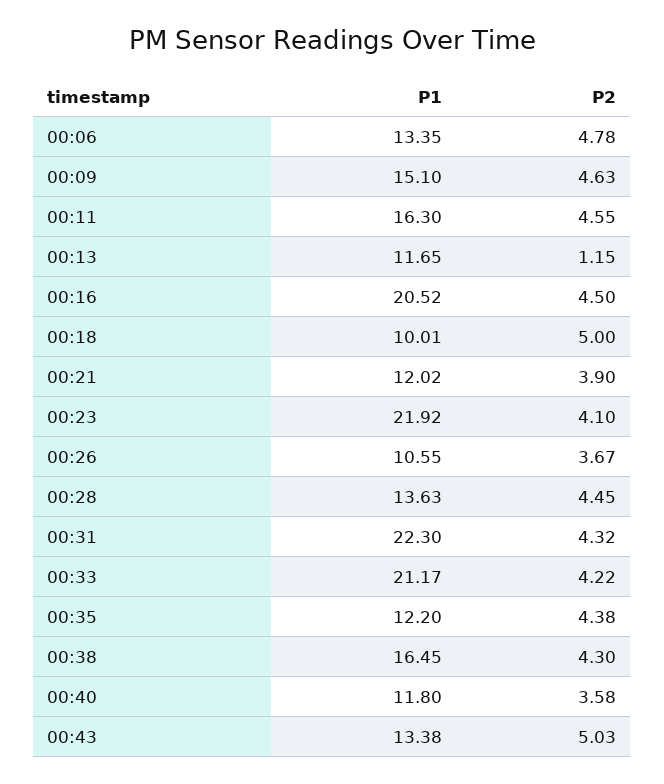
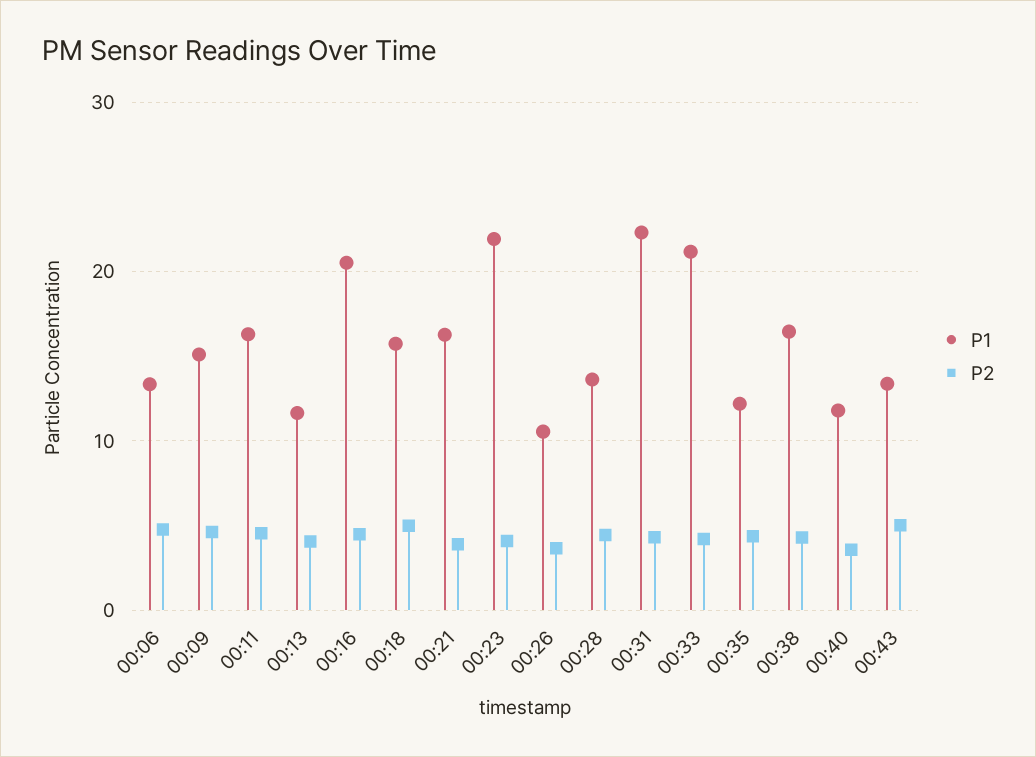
  {
    "P1": {
      "00:06": 13.35,
      "00:09": 15.1,
      "00:11": 16.3,
      "00:13": 11.65,
      "00:16": 20.52,
-     "00:18": 10.01,
+     "00:18": 16,
-     "00:21": 12.02,
+     "00:21": 16,
      "00:23": 21.92,
      "00:26": 10.55,
      "00:28": 13.63,
      "00:31": 22.3,
      "00:33": 21.17,
      "00:35": 12.2,
      "00:38": 16.45,
      "00:40": 11.8,
      "00:43": 13.38
    },
    "P2": {
      "00:06": 4.78,
      "00:09": 4.63,
      "00:11": 4.55,
-     "00:13": 1.15,
+     "00:13": 4,
      "00:16": 4.5,
      "00:18": 5,
      "00:21": 3.9,
      "00:23": 4.1,
      "00:26": 3.67,
      "00:28": 4.45,
      "00:31": 4.32,
      "00:33": 4.22,
      "00:35": 4.38,
      "00:38": 4.3,
      "00:40": 3.58,
      "00:43": 5.03
    }
  }

